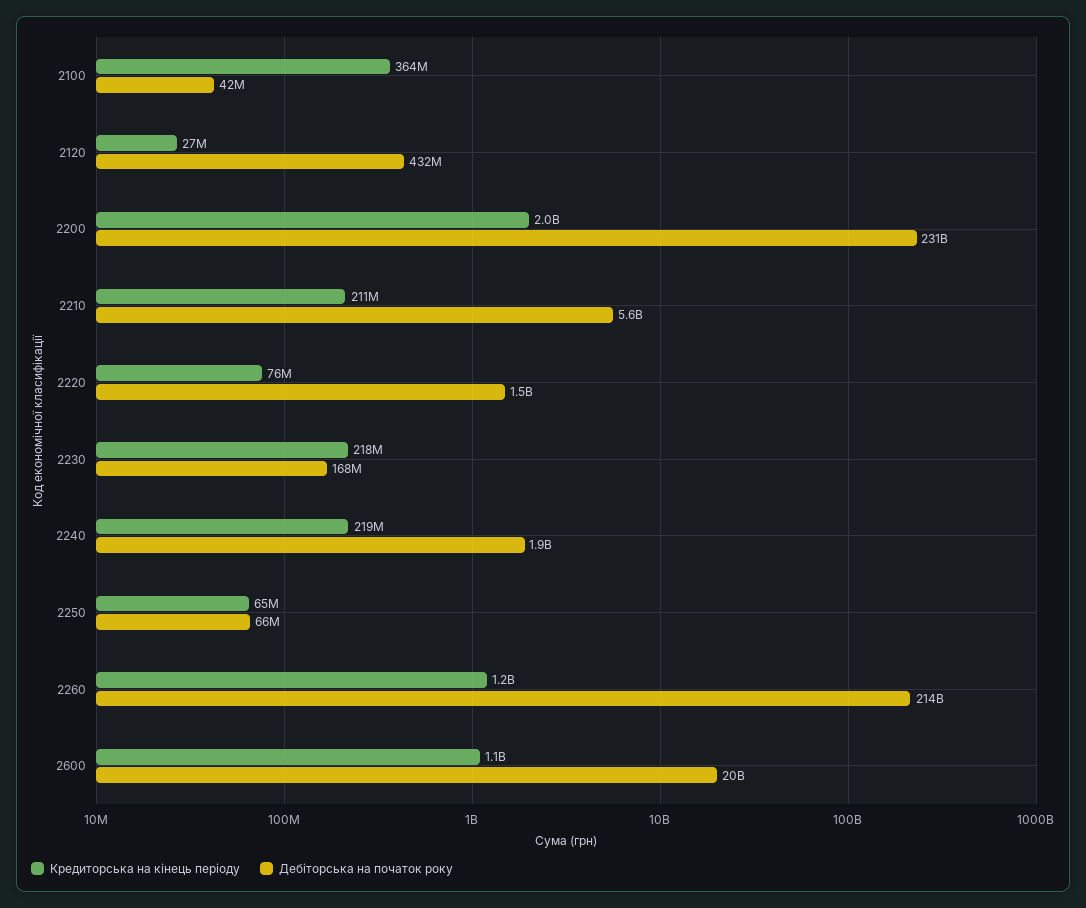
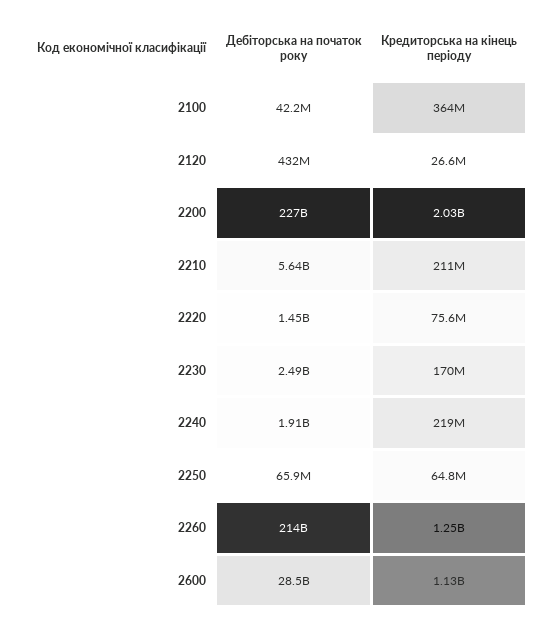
  {
    "Кредиторська на кінець періоду": {
      "2100": 364000000,
      "2120": 26600000,
      "2200": 2030000000,
      "2210": 211000000,
      "2220": 75600000,
-     "2230": 218000000,
+     "2230": 170000000,
      "2240": 219000000,
      "2250": 64800000,
      "2260": 1250000000,
      "2600": 1130000000
    },
    "Дебіторська на початок року": {
      "2100": 42200000,
      "2120": 432000000,
-     "2200": 231000000000,
+     "2200": 227000000000,
      "2210": 5640000000,
      "2220": 1450000000,
-     "2230": 168000000,
+     "2230": 2490000000,
      "2240": 1910000000,
      "2250": 65900000,
      "2260": 214000000000,
-     "2600": 20000000000
+     "2600": 28500000000
    }
  }

